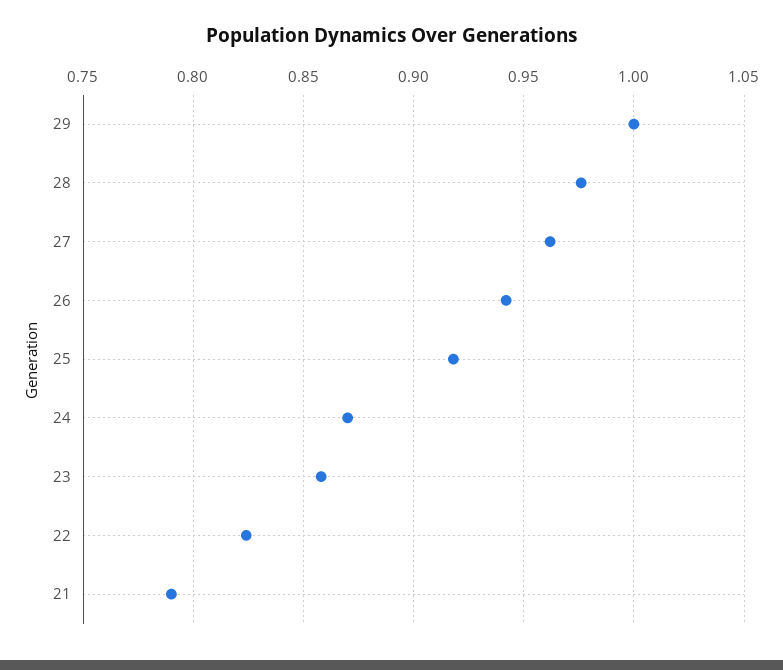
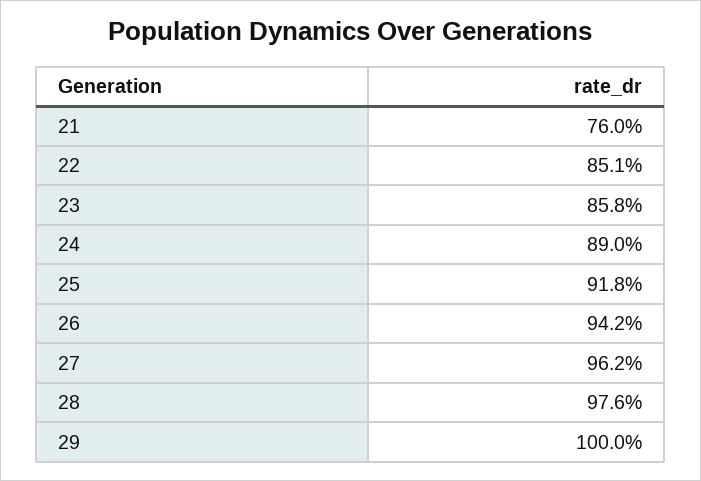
  {
    "29": 1,
    "28": 0.976,
    "27": 0.962,
    "26": 0.942,
    "25": 0.918,
-   "24": 0.87,
+   "24": 0.89,
    "23": 0.858,
-   "22": 0.825,
+   "22": 0.851,
-   "21": 0.79
+   "21": 0.76
  }

